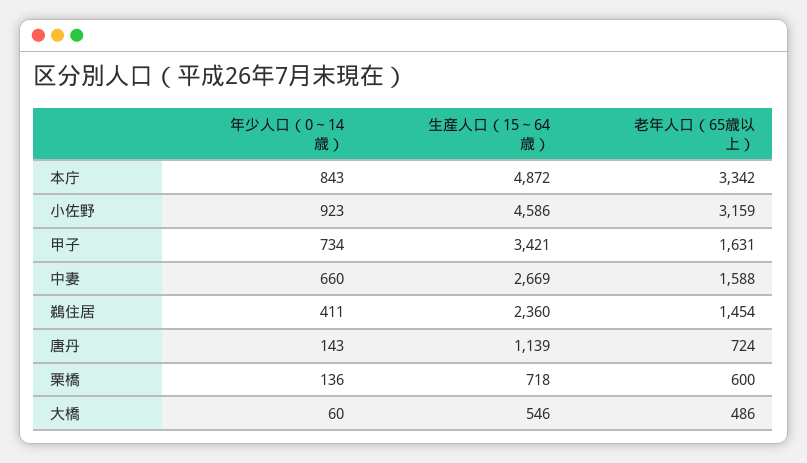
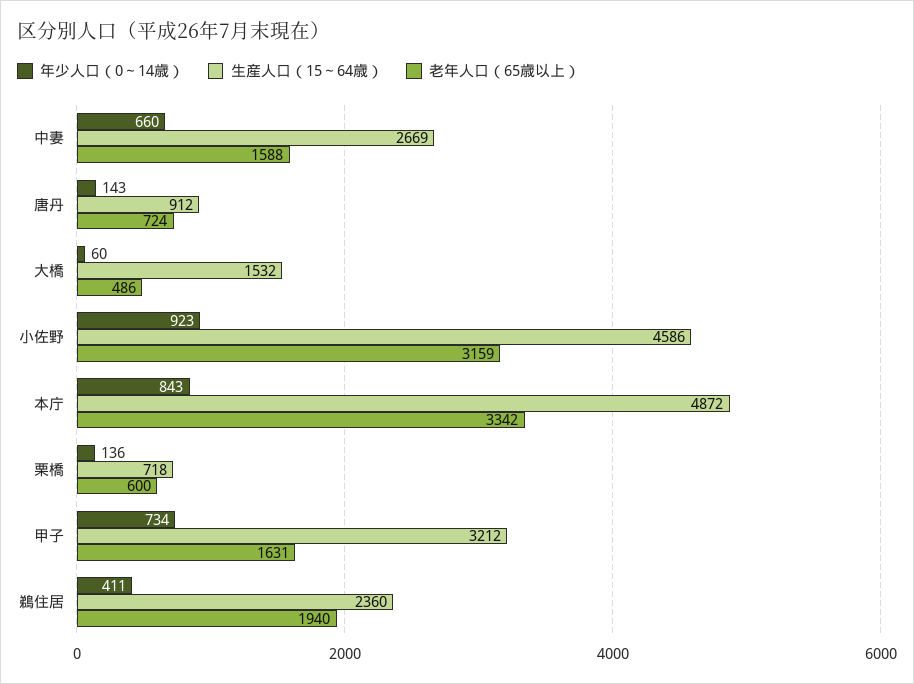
  {
    "年少人口（0～14歳）": {
      "本庁": 843,
      "小佐野": 923,
      "甲子": 734,
      "中妻": 660,
      "鵜住居": 411,
      "唐丹": 143,
      "栗橋": 136,
      "大橋": 60
    },
    "生産人口（15～64歳）": {
      "本庁": 4872,
      "小佐野": 4586,
-     "甲子": 3421,
+     "甲子": 3212,
      "中妻": 2669,
      "鵜住居": 2360,
-     "唐丹": 1139,
+     "唐丹": 912,
      "栗橋": 718,
-     "大橋": 546
+     "大橋": 1532
    },
    "老年人口（65歳以上）": {
      "本庁": 3342,
      "小佐野": 3159,
      "甲子": 1631,
      "中妻": 1588,
-     "鵜住居": 1454,
+     "鵜住居": 1940,
      "唐丹": 724,
      "栗橋": 600,
      "大橋": 486
    }
  }

